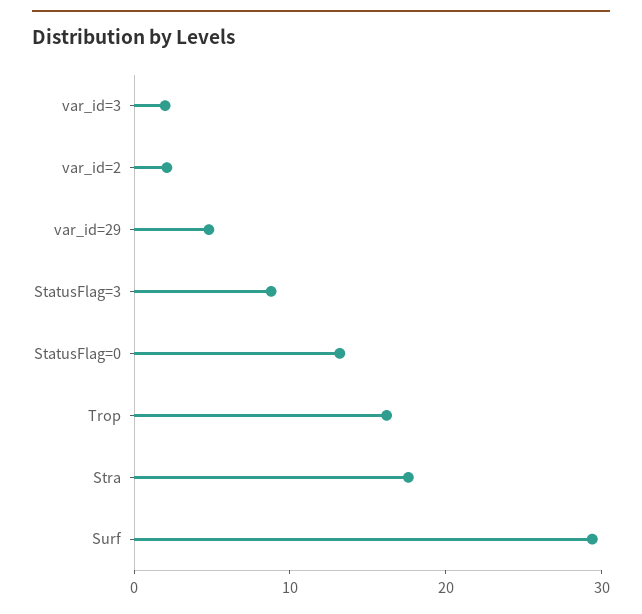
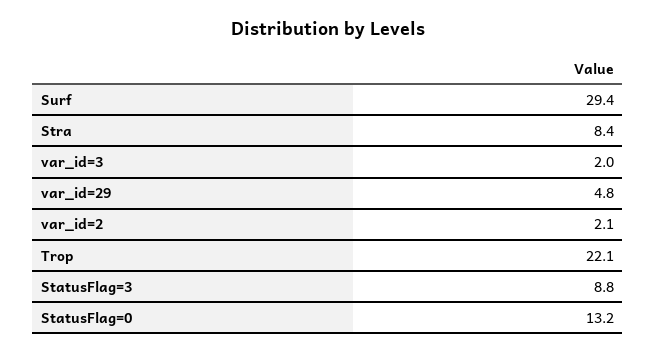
  {
    "var_id=3": 2,
    "var_id=2": 2.1,
    "var_id=29": 4.8,
    "StatusFlag=3": 8.8,
    "StatusFlag=0": 13.2,
-   "Trop": 16,
+   "Trop": 22.1,
-   "Stra": 18,
+   "Stra": 8.4,
    "Surf": 29.4
  }

